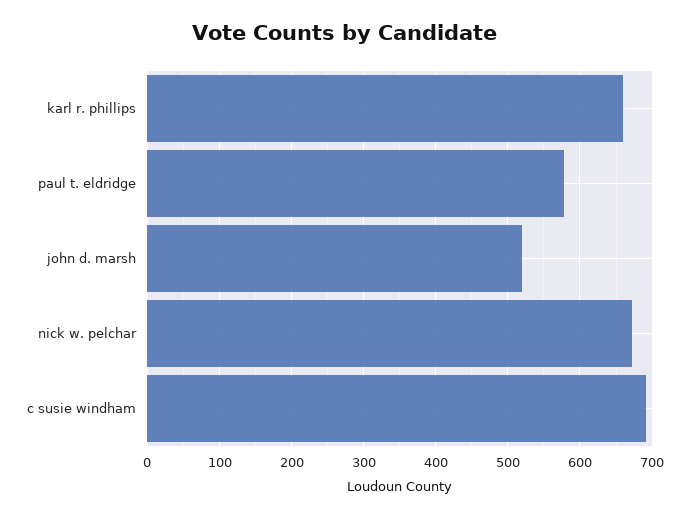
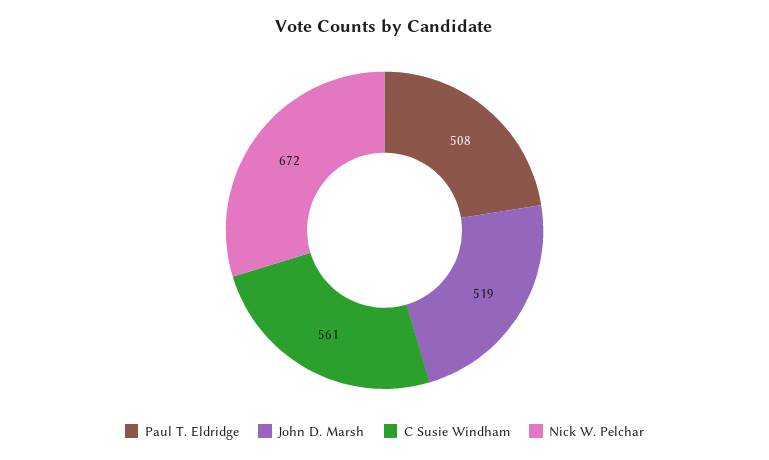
  {
-   "karl r. phillips": 660,
-   "paul t. eldridge": 580,
+   "paul t. eldridge": 508,
    "john d. marsh": 519,
    "nick w. pelchar": 672,
-   "c susie windham": 690
+   "c susie windham": 561
  }

